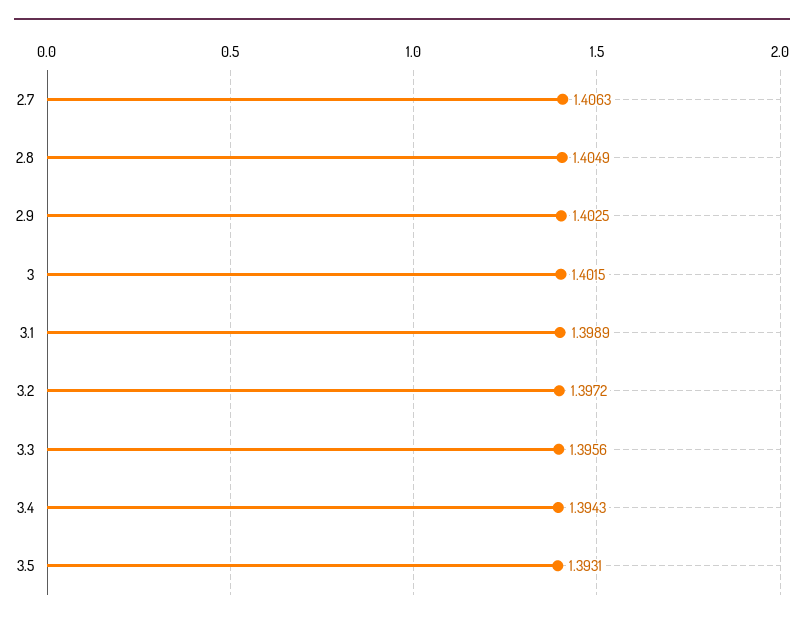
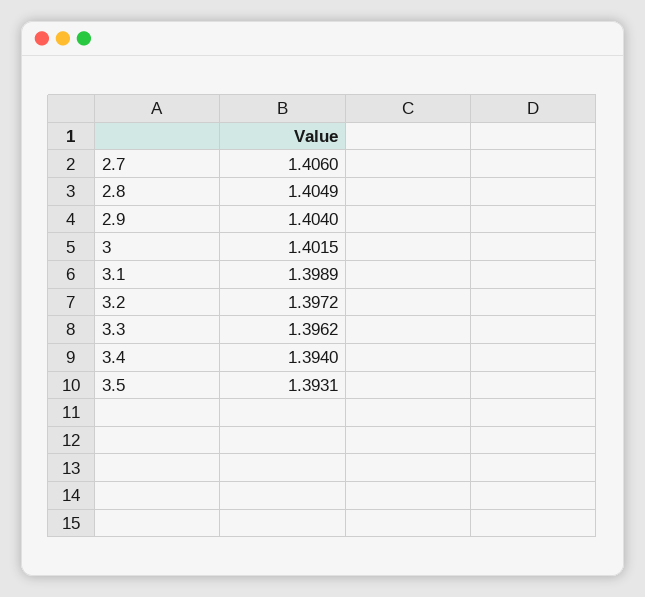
  {
-   "2.7": 1.4063,
+   "2.7": 1.406,
    "2.8": 1.4049,
-   "2.9": 1.4025,
+   "2.9": 1.404,
    "3": 1.4015,
    "3.1": 1.3989,
    "3.2": 1.3972,
-   "3.3": 1.3956,
+   "3.3": 1.3962,
-   "3.4": 1.3943,
+   "3.4": 1.394,
    "3.5": 1.3931
  }

